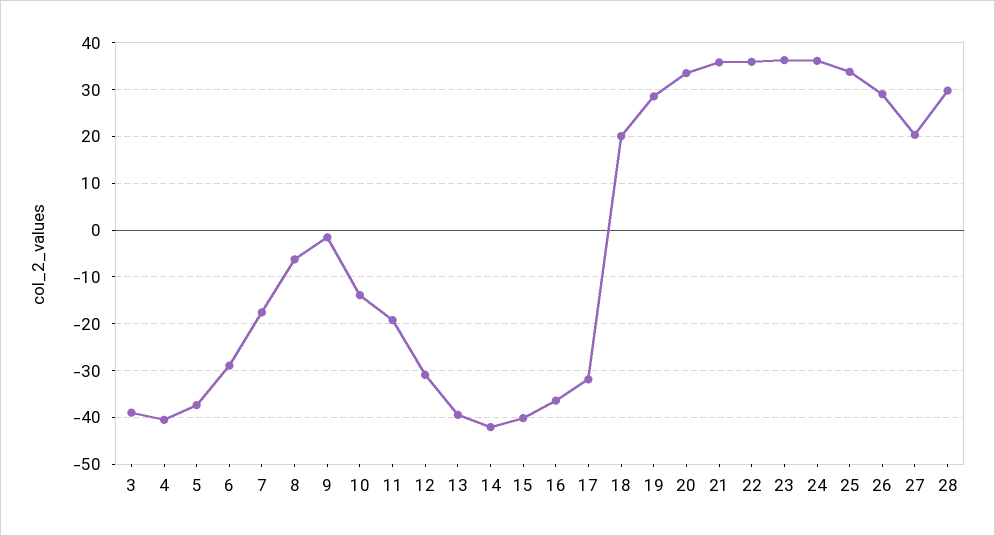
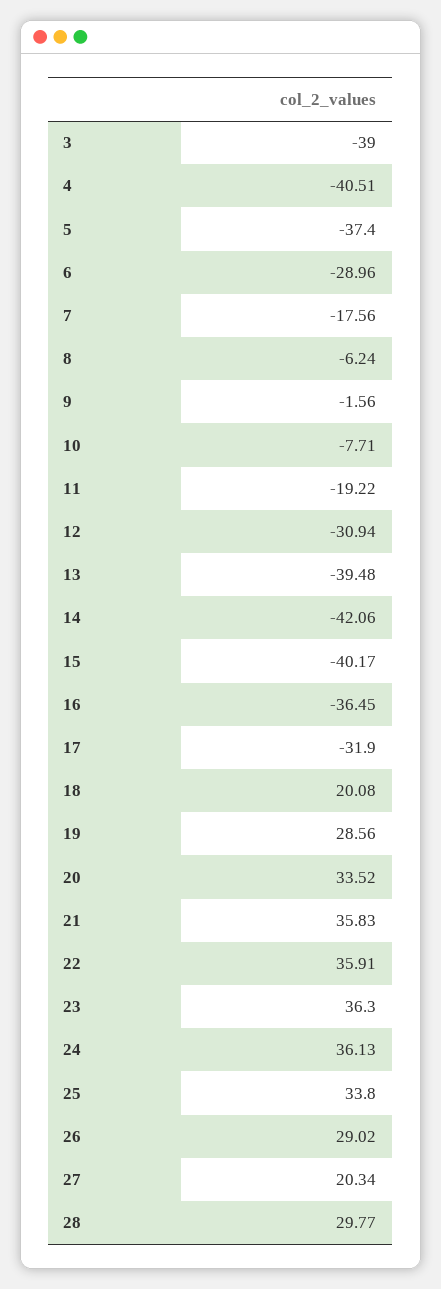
  {
    "3": -39,
    "4": -40.51,
    "5": -37.4,
    "6": -28.96,
    "7": -17.56,
    "8": -6.24,
    "9": -1.56,
-   "10": -14,
+   "10": -7.71,
    "11": -19.22,
    "12": -30.94,
    "13": -39.48,
    "14": -42.06,
    "15": -40.17,
    "16": -36.45,
    "17": -31.9,
    "18": 20.08,
    "19": 28.56,
    "20": 33.52,
    "21": 35.83,
    "22": 35.91,
    "23": 36.3,
    "24": 36.13,
    "25": 33.8,
    "26": 29.02,
    "27": 20.34,
    "28": 29.77
  }

